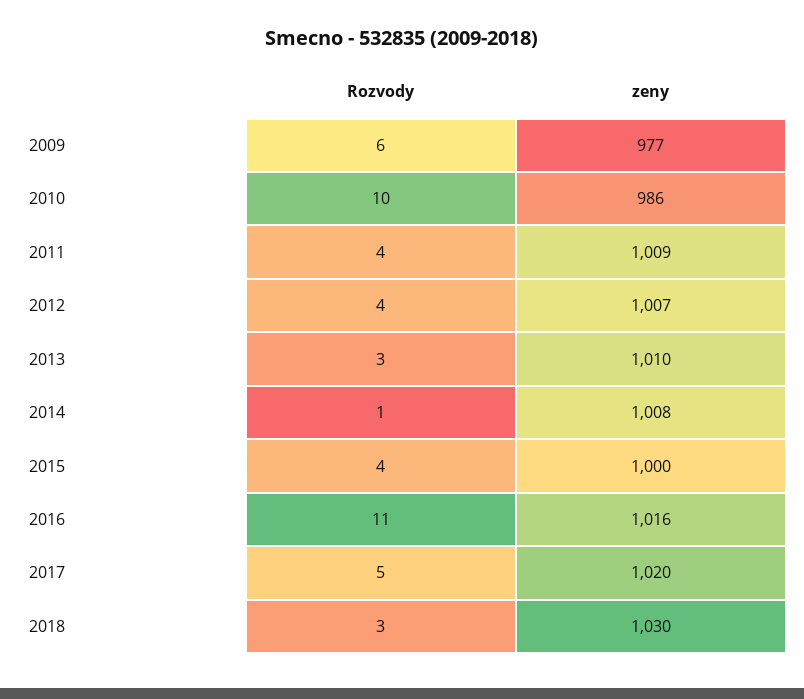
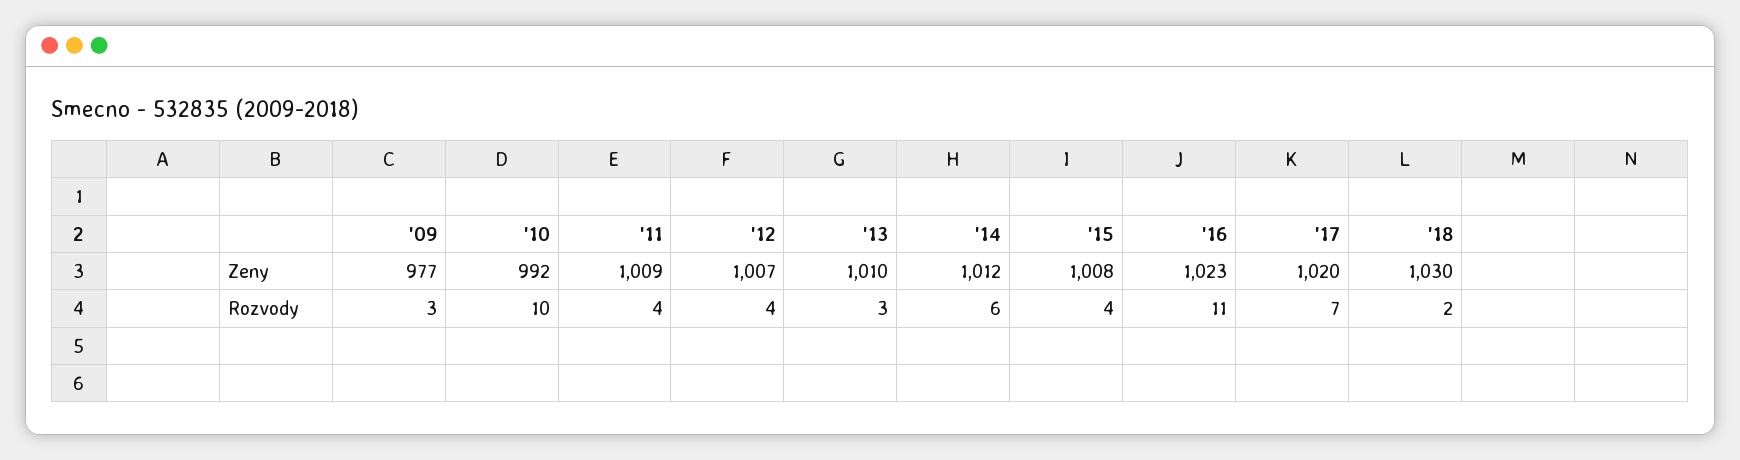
  {
    "Rozvody": {
-     "2009": 6,
+     "2009": 3,
      "2010": 10,
      "2011": 4,
      "2012": 4,
      "2013": 3,
-     "2014": 1,
+     "2014": 6,
      "2015": 4,
      "2016": 11,
-     "2017": 5,
+     "2017": 7,
-     "2018": 3
+     "2018": 2
    },
    "zeny": {
      "2009": 977,
-     "2010": 986,
+     "2010": 992,
      "2011": 1009,
      "2012": 1007,
      "2013": 1010,
-     "2014": 1008,
+     "2014": 1012,
-     "2015": 1000,
+     "2015": 1008,
-     "2016": 1016,
+     "2016": 1023,
      "2017": 1020,
      "2018": 1030
    }
  }

